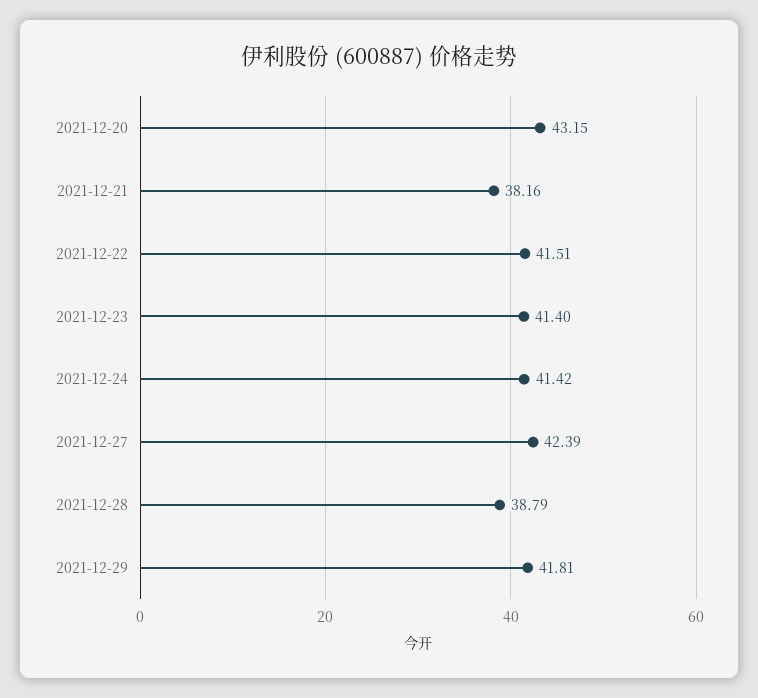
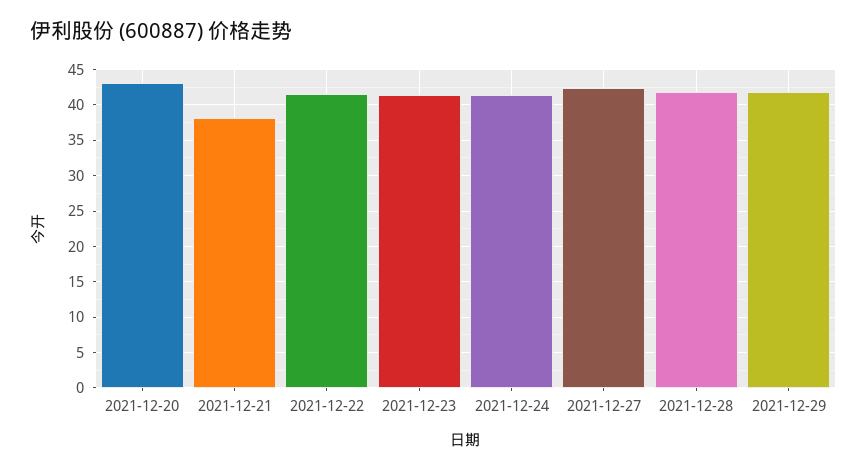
  {
    "2021-12-20": 43.15,
    "2021-12-21": 38.16,
    "2021-12-22": 41.51,
    "2021-12-23": 41.4,
    "2021-12-24": 41.42,
    "2021-12-27": 42.39,
-   "2021-12-28": 38.79,
+   "2021-12-28": 42,
    "2021-12-29": 41.81
  }

